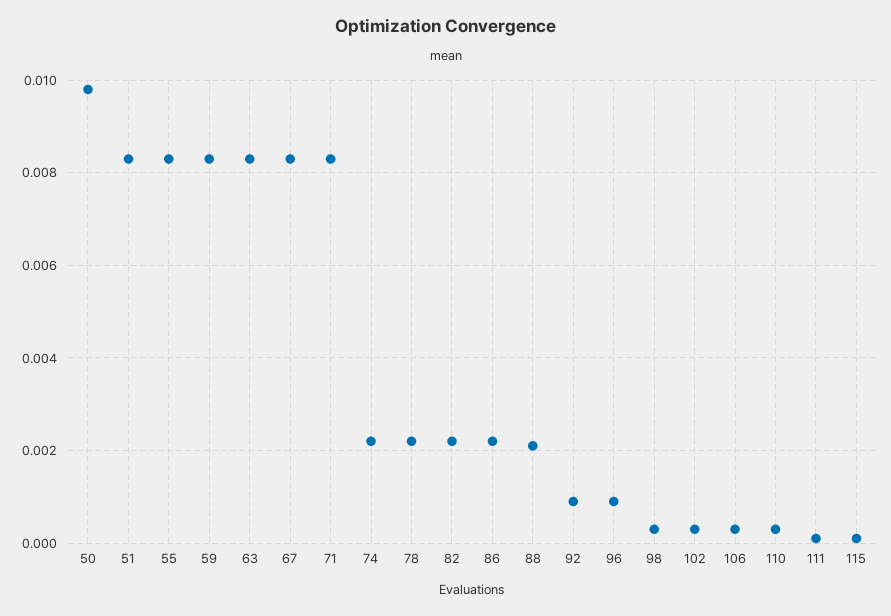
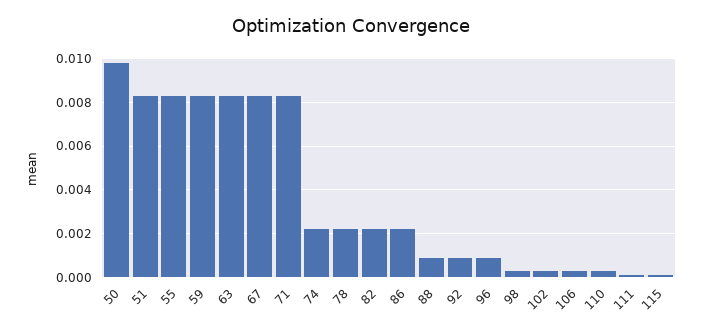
  {
    "50": 0.01,
    "51": 0.0085,
    "55": 0.0085,
    "59": 0.0085,
    "63": 0.0085,
    "67": 0.0085,
    "71": 0.0085,
    "74": 0.002,
    "78": 0.002,
    "82": 0.002,
    "86": 0.002,
-   "88": 0.002,
+   "88": 0.001,
    "92": 0.001,
    "96": 0.001,
    "98": 0.0005,
    "102": 0.0005,
    "106": 0.0005,
    "110": 0.0005,
    "111": 0,
    "115": 0
  }

